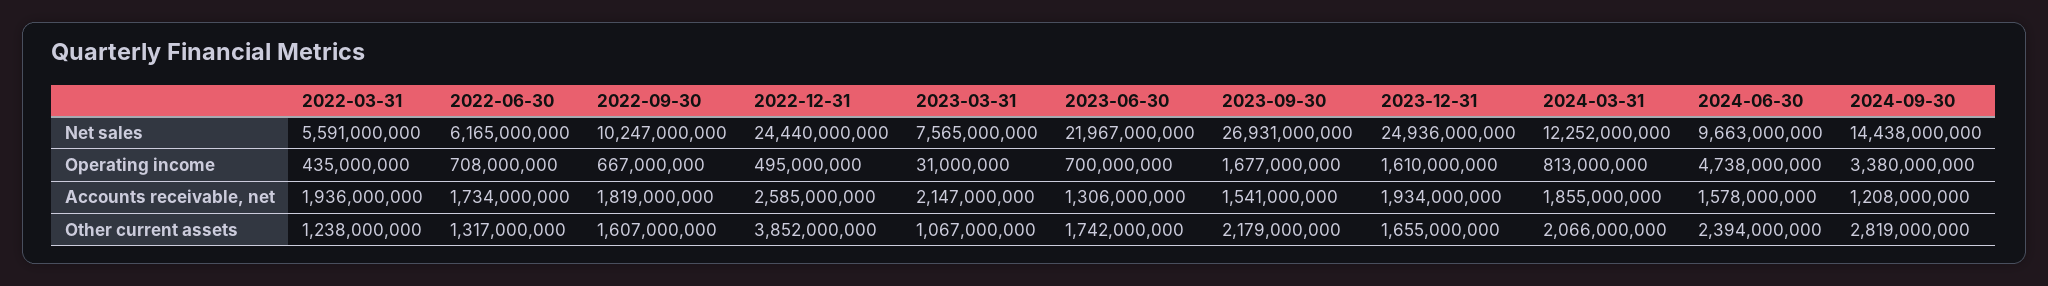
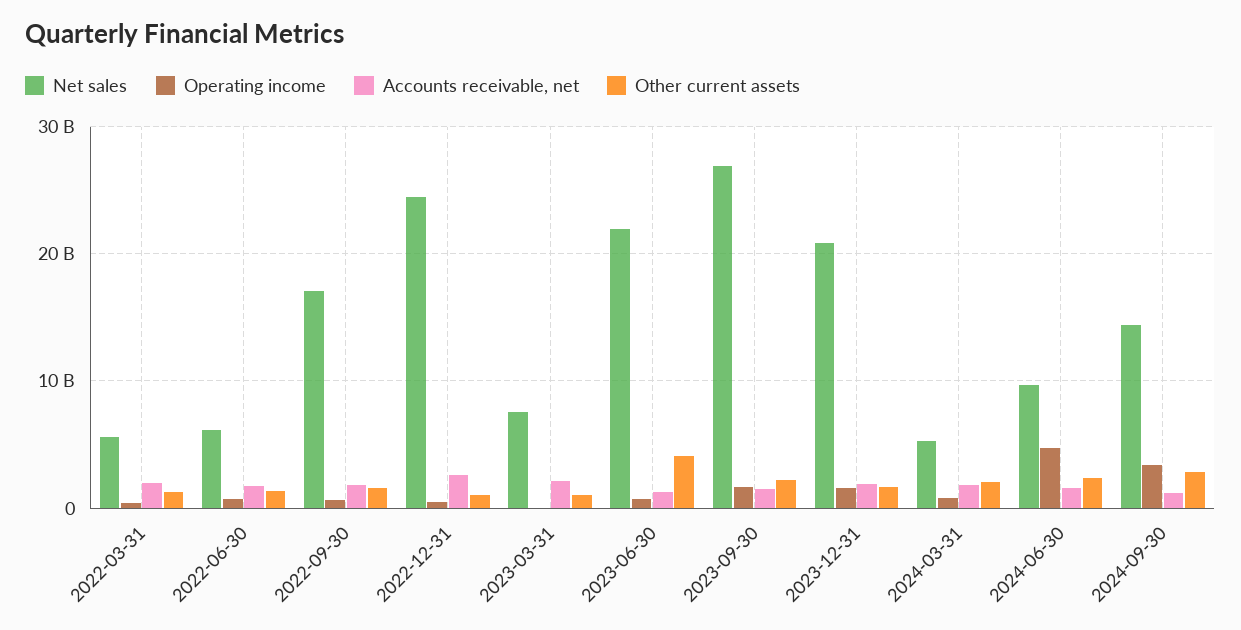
  {
    "Net sales": {
      "2022-03-31": 5591000000,
      "2022-06-30": 6165000000,
-     "2022-09-30": 10247000000,
+     "2022-09-30": 17000000000,
      "2022-12-31": 24440000000,
      "2023-03-31": 7565000000,
      "2023-06-30": 21967000000,
      "2023-09-30": 26931000000,
-     "2023-12-31": 24936000000,
+     "2023-12-31": 21000000000,
-     "2024-03-31": 12252000000,
+     "2024-03-31": 5000000000,
      "2024-06-30": 9663000000,
      "2024-09-30": 14438000000
    },
    "Operating income": {
      "2022-03-31": 435000000,
      "2022-06-30": 708000000,
      "2022-09-30": 667000000,
      "2022-12-31": 495000000,
      "2023-03-31": 31000000,
      "2023-06-30": 700000000,
      "2023-09-30": 1677000000,
      "2023-12-31": 1610000000,
      "2024-03-31": 813000000,
      "2024-06-30": 4738000000,
      "2024-09-30": 3380000000
    },
    "Accounts receivable, net": {
      "2022-03-31": 1936000000,
      "2022-06-30": 1734000000,
      "2022-09-30": 1819000000,
      "2022-12-31": 2585000000,
      "2023-03-31": 2147000000,
      "2023-06-30": 1306000000,
      "2023-09-30": 1541000000,
      "2023-12-31": 1934000000,
      "2024-03-31": 1855000000,
      "2024-06-30": 1578000000,
      "2024-09-30": 1208000000
    },
    "Other current assets": {
      "2022-03-31": 1238000000,
      "2022-06-30": 1317000000,
      "2022-09-30": 1607000000,
-     "2022-12-31": 3852000000,
+     "2022-12-31": 1000000000,
      "2023-03-31": 1067000000,
-     "2023-06-30": 1742000000,
+     "2023-06-30": 4000000000,
      "2023-09-30": 2179000000,
      "2023-12-31": 1655000000,
      "2024-03-31": 2066000000,
      "2024-06-30": 2394000000,
      "2024-09-30": 2819000000
    }
  }

